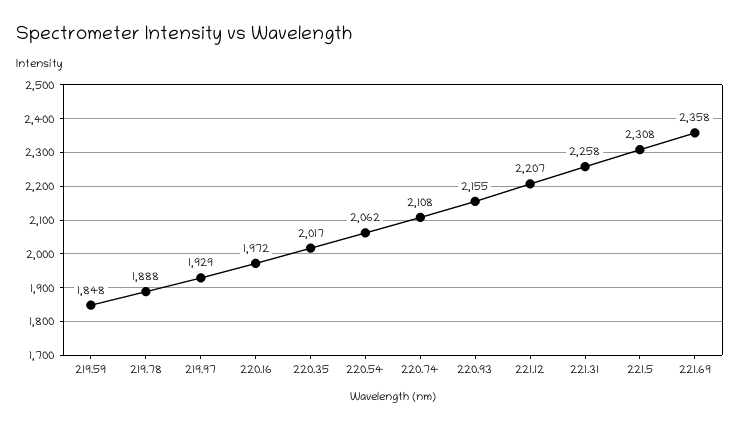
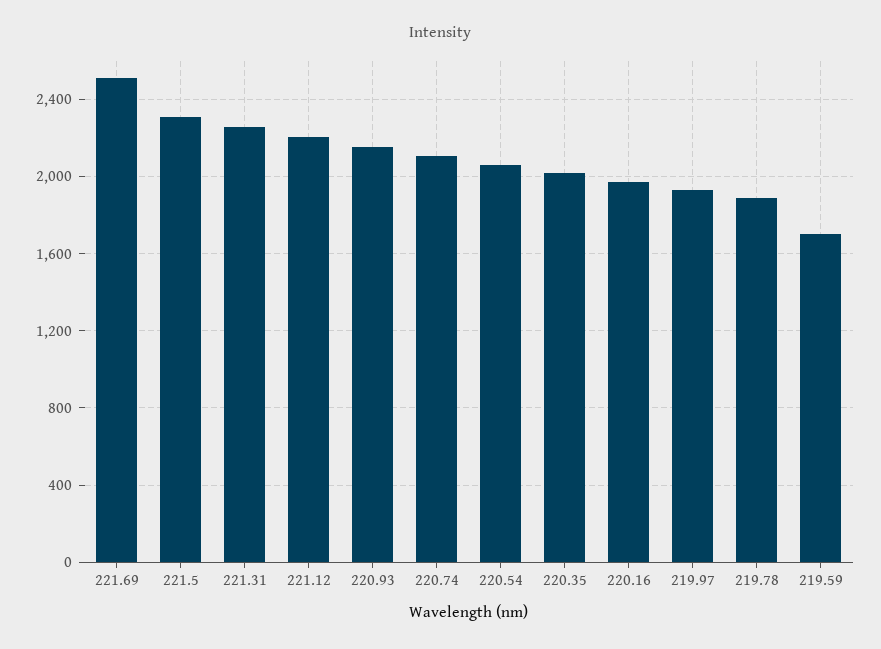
  {
-   "219.59": 1848,
+   "219.59": 1700,
    "219.78": 1888,
    "219.97": 1929,
    "220.16": 1972,
    "220.35": 2017,
    "220.54": 2062,
    "220.74": 2108,
    "220.93": 2155,
    "221.12": 2207,
    "221.31": 2258,
    "221.5": 2308,
-   "221.69": 2358
+   "221.69": 2500
  }

